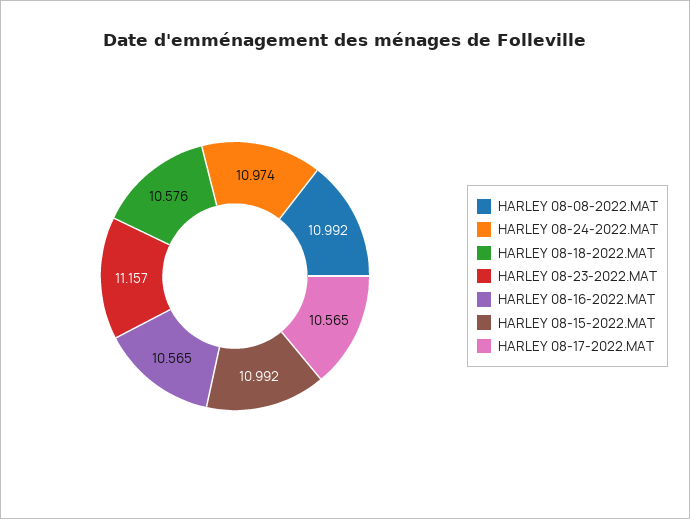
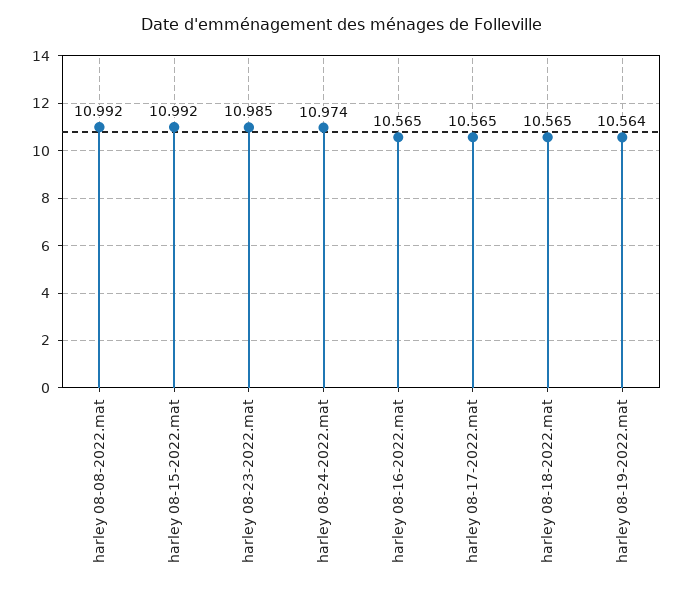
  {
    "HARLEY 08-08-2022.MAT": 10.992,
    "HARLEY 08-24-2022.MAT": 10.974,
-   "HARLEY 08-18-2022.MAT": 10.576,
+   "HARLEY 08-18-2022.MAT": 10.565,
-   "HARLEY 08-23-2022.MAT": 11.157,
+   "HARLEY 08-23-2022.MAT": 10.985,
    "HARLEY 08-16-2022.MAT": 10.565,
    "HARLEY 08-15-2022.MAT": 10.992,
-   "HARLEY 08-17-2022.MAT": 10.565
+   "HARLEY 08-17-2022.MAT": 10.565,
+   "harley 08-19-2022.mat": 10.564
  }

